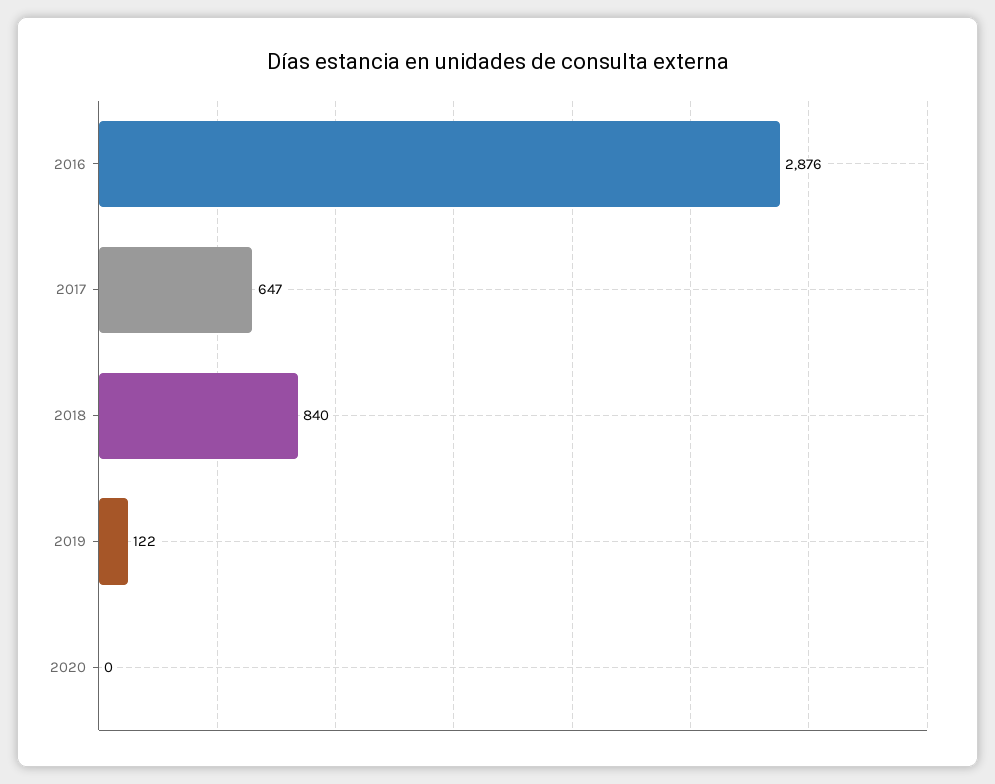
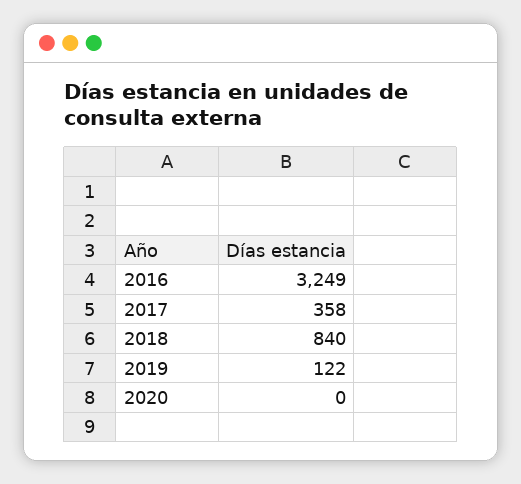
  {
-   "2016": 2876,
+   "2016": 3249,
-   "2017": 647,
+   "2017": 358,
    "2018": 840,
    "2019": 122,
    "2020": 0
  }

